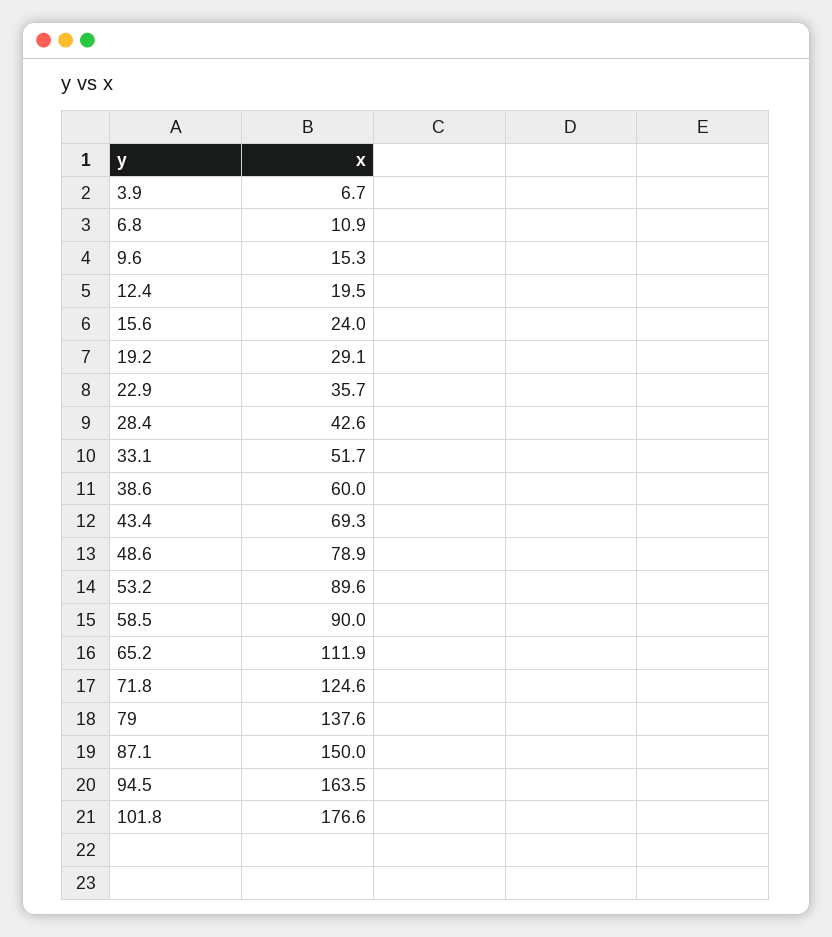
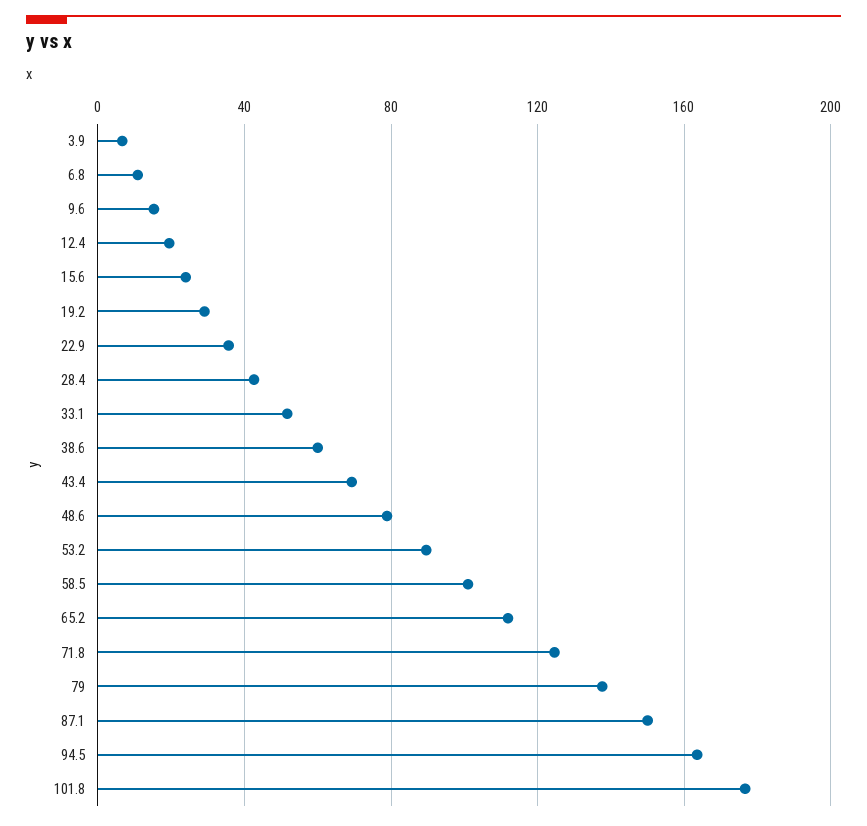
  {
    "3.9": 6.7,
    "6.8": 10.9,
    "9.6": 15.3,
    "12.4": 19.5,
    "15.6": 24,
    "19.2": 29.1,
    "22.9": 35.7,
    "28.4": 42.6,
    "33.1": 51.7,
    "38.6": 60,
    "43.4": 69.3,
    "48.6": 78.9,
    "53.2": 89.6,
-   "58.5": 90,
+   "58.5": 100,
    "65.2": 111.9,
    "71.8": 124.6,
    "79": 137.6,
    "87.1": 150,
    "94.5": 163.5,
    "101.8": 176.6
  }

